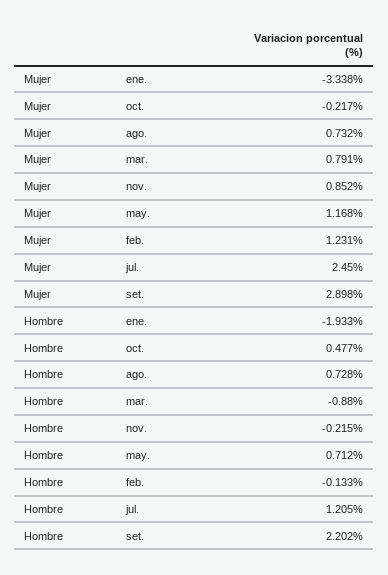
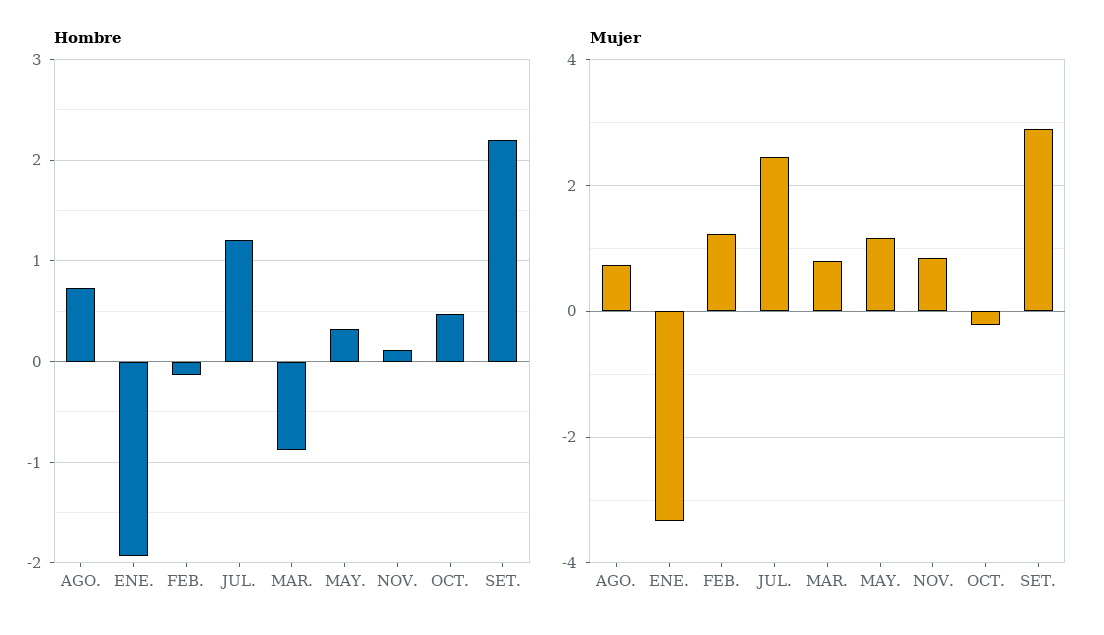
  {
    "Mujer": {
      "ene.": -3.338,
      "oct.": -0.217,
      "ago.": 0.732,
      "mar.": 0.791,
      "nov.": 0.852,
      "may.": 1.168,
      "feb.": 1.231,
      "jul.": 2.45,
      "set.": 2.898
    },
    "Hombre": {
      "ene.": -1.933,
      "oct.": 0.477,
      "ago.": 0.728,
      "mar.": -0.88,
-     "nov.": -0.215,
+     "nov.": 0.1,
-     "may.": 0.712,
+     "may.": 0.3,
      "feb.": -0.133,
      "jul.": 1.205,
      "set.": 2.202
    }
  }

